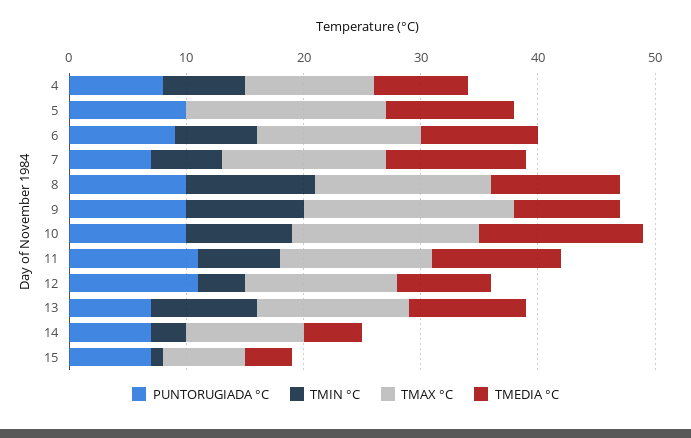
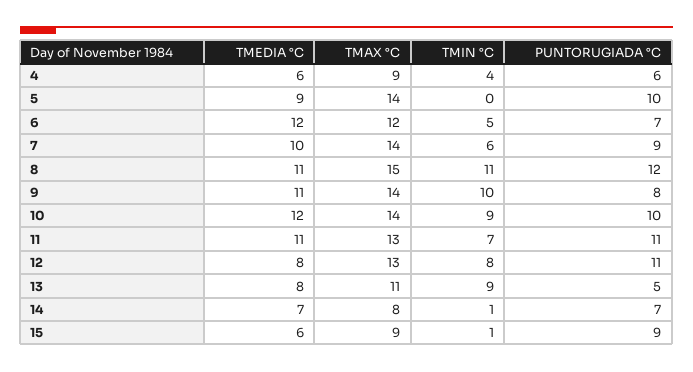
  {
    "PUNTORUGIADA °C": {
-     "4": 8,
+     "4": 6,
      "5": 10,
-     "6": 9,
+     "6": 7,
-     "7": 7,
+     "7": 9,
-     "8": 10,
+     "8": 12,
-     "9": 10,
+     "9": 8,
      "10": 10,
      "11": 11,
      "12": 11,
-     "13": 7,
+     "13": 5,
      "14": 7,
-     "15": 7
+     "15": 9
    },
    "TMIN °C": {
-     "4": 7,
+     "4": 4,
      "5": 0,
-     "6": 7,
+     "6": 5,
      "7": 6,
      "8": 11,
      "9": 10,
      "10": 9,
      "11": 7,
-     "12": 4,
+     "12": 8,
      "13": 9,
-     "14": 3,
+     "14": 1,
      "15": 1
    },
    "TMAX °C": {
-     "4": 11,
+     "4": 9,
-     "5": 17,
+     "5": 14,
-     "6": 14,
+     "6": 12,
      "7": 14,
      "8": 15,
-     "9": 18,
+     "9": 14,
-     "10": 16,
+     "10": 14,
      "11": 13,
      "12": 13,
-     "13": 13,
+     "13": 11,
-     "14": 10,
+     "14": 8,
-     "15": 7
+     "15": 9
    },
    "TMEDIA °C": {
-     "4": 8,
+     "4": 6,
-     "5": 11,
+     "5": 9,
-     "6": 10,
+     "6": 12,
-     "7": 12,
+     "7": 10,
      "8": 11,
-     "9": 9,
+     "9": 11,
-     "10": 14,
+     "10": 12,
      "11": 11,
      "12": 8,
-     "13": 10,
+     "13": 8,
-     "14": 5,
+     "14": 7,
-     "15": 4
+     "15": 6
    }
  }

